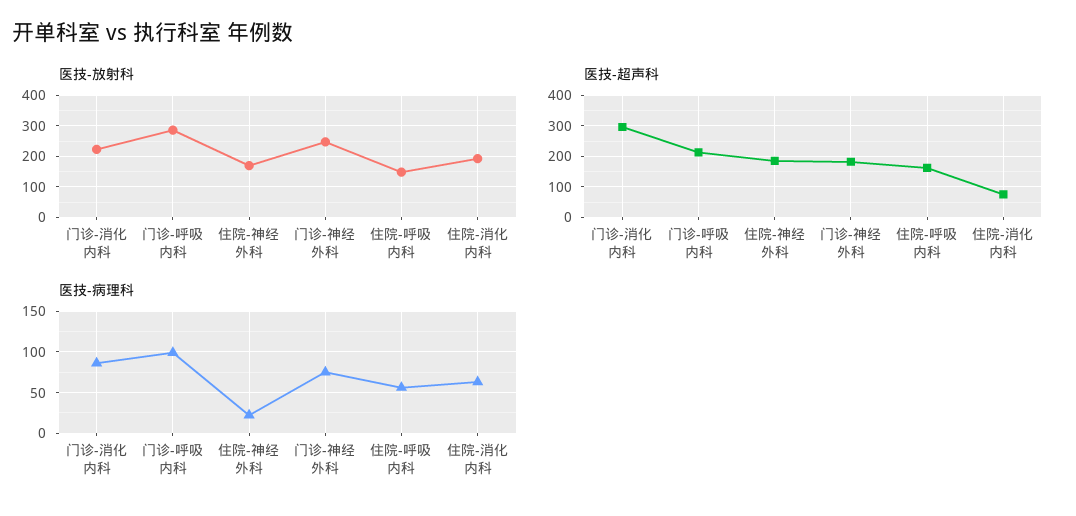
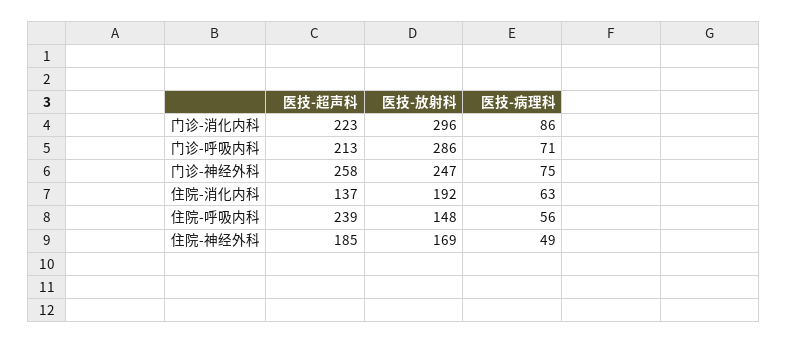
  {
    "医技-放射科": {
-     "门诊-消化内科": 220,
+     "门诊-消化内科": 296,
      "门诊-呼吸内科": 286,
      "住院-神经外科": 169,
      "门诊-神经外科": 247,
      "住院-呼吸内科": 148,
      "住院-消化内科": 192
    },
    "医技-超声科": {
-     "门诊-消化内科": 300,
+     "门诊-消化内科": 223,
      "门诊-呼吸内科": 213,
      "住院-神经外科": 185,
-     "门诊-神经外科": 180,
+     "门诊-神经外科": 258,
-     "住院-呼吸内科": 160,
+     "住院-呼吸内科": 239,
-     "住院-消化内科": 80
+     "住院-消化内科": 137
    },
    "医技-病理科": {
      "门诊-消化内科": 86,
-     "门诊-呼吸内科": 100,
+     "门诊-呼吸内科": 71,
-     "住院-神经外科": 20,
+     "住院-神经外科": 49,
      "门诊-神经外科": 75,
      "住院-呼吸内科": 56,
      "住院-消化内科": 63
    }
  }

